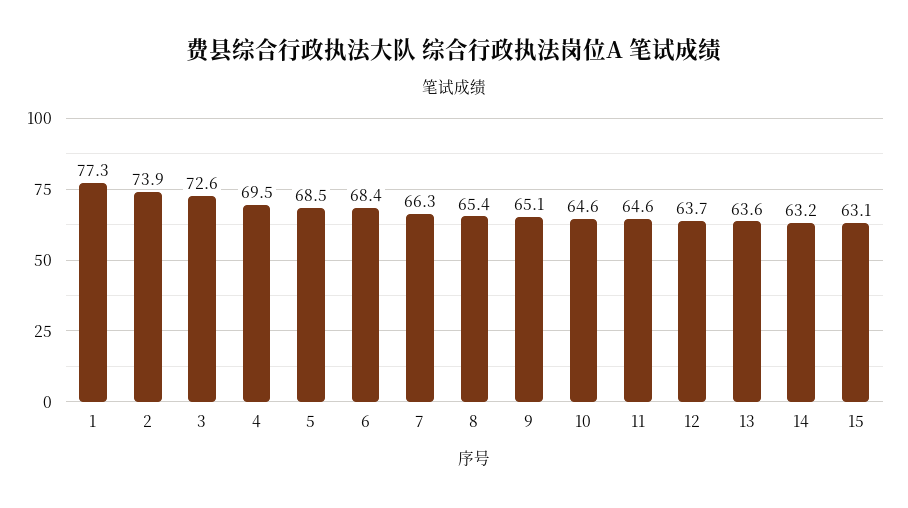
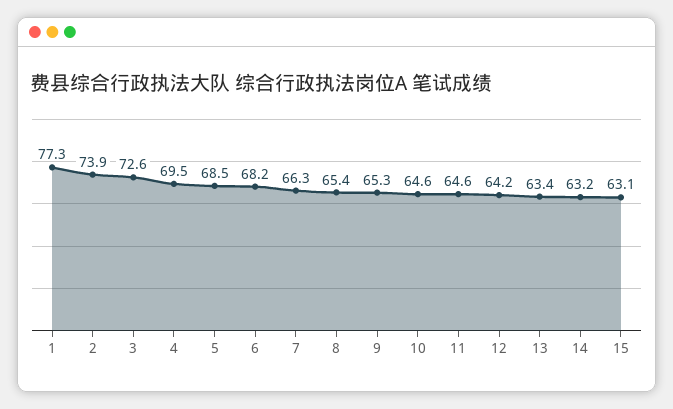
  {
    "1": 77.3,
    "2": 73.9,
    "3": 72.6,
    "4": 69.5,
    "5": 68.5,
-   "6": 68.4,
+   "6": 68.2,
    "7": 66.3,
    "8": 65.4,
-   "9": 65.1,
+   "9": 65.3,
    "10": 64.6,
    "11": 64.6,
-   "12": 63.7,
+   "12": 64.2,
-   "13": 63.6,
+   "13": 63.4,
    "14": 63.2,
    "15": 63.1
  }

